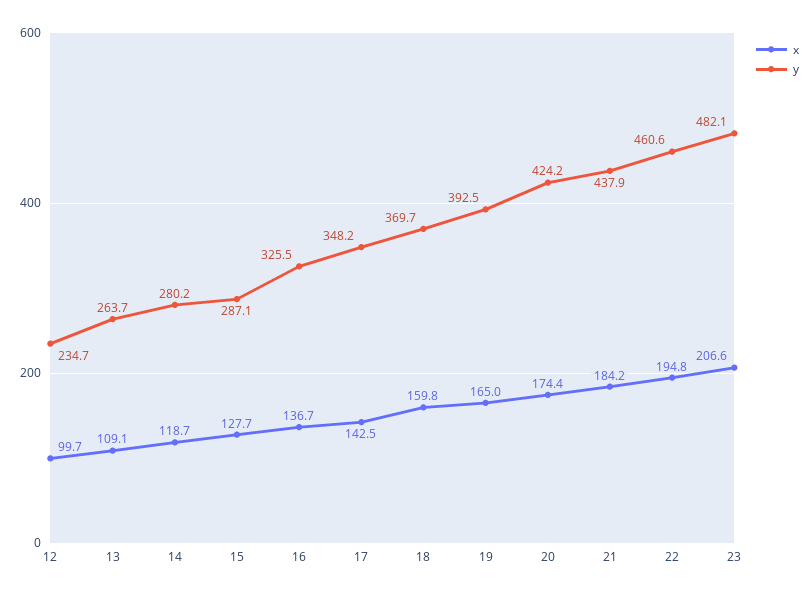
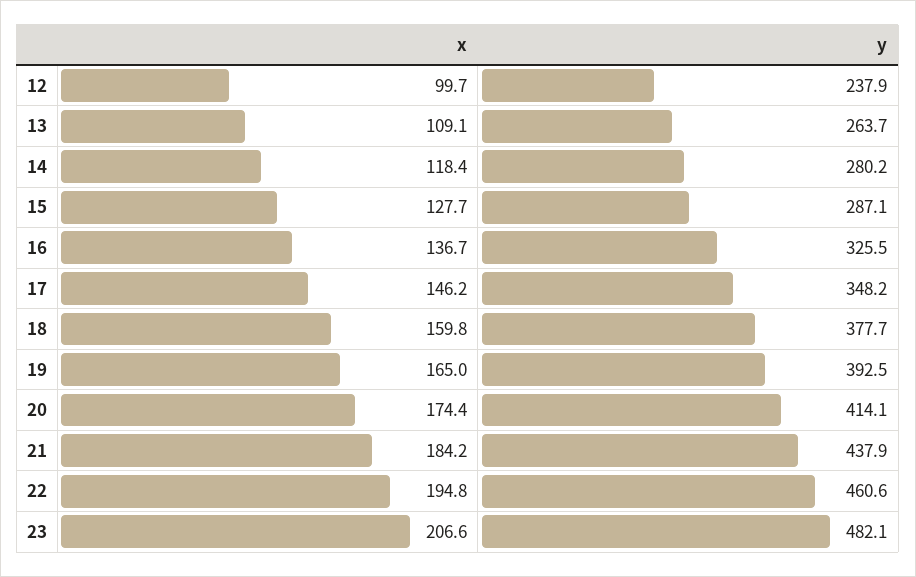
  {
    "x": {
      "12": 99.7,
      "13": 109.1,
-     "14": 118.7,
+     "14": 118.4,
      "15": 127.7,
      "16": 136.7,
-     "17": 142.5,
+     "17": 146.2,
      "18": 159.8,
      "19": 165,
      "20": 174.4,
      "21": 184.2,
      "22": 194.8,
      "23": 206.6
    },
    "y": {
-     "12": 234.7,
+     "12": 237.9,
      "13": 263.7,
      "14": 280.2,
      "15": 287.1,
      "16": 325.5,
      "17": 348.2,
-     "18": 369.7,
+     "18": 377.7,
      "19": 392.5,
-     "20": 424.2,
+     "20": 414.1,
      "21": 437.9,
      "22": 460.6,
      "23": 482.1
    }
  }

